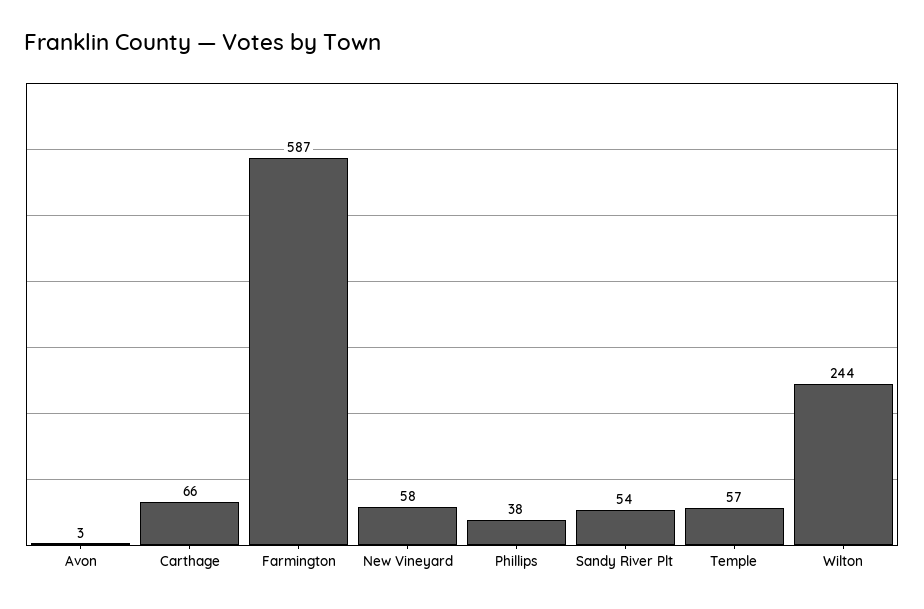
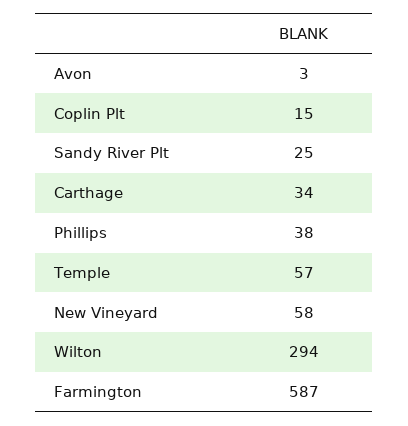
  {
    "Avon": 3,
-   "Carthage": 66,
+   "Carthage": 34,
    "Farmington": 587,
    "New Vineyard": 58,
    "Phillips": 38,
-   "Sandy River Plt": 54,
+   "Sandy River Plt": 25,
    "Temple": 57,
-   "Wilton": 244
+   "Wilton": 294,
+   "Coplin Plt": 15
  }

